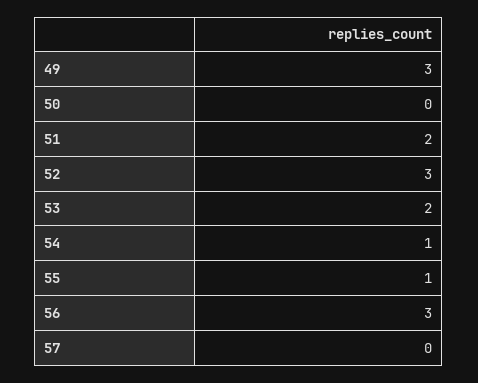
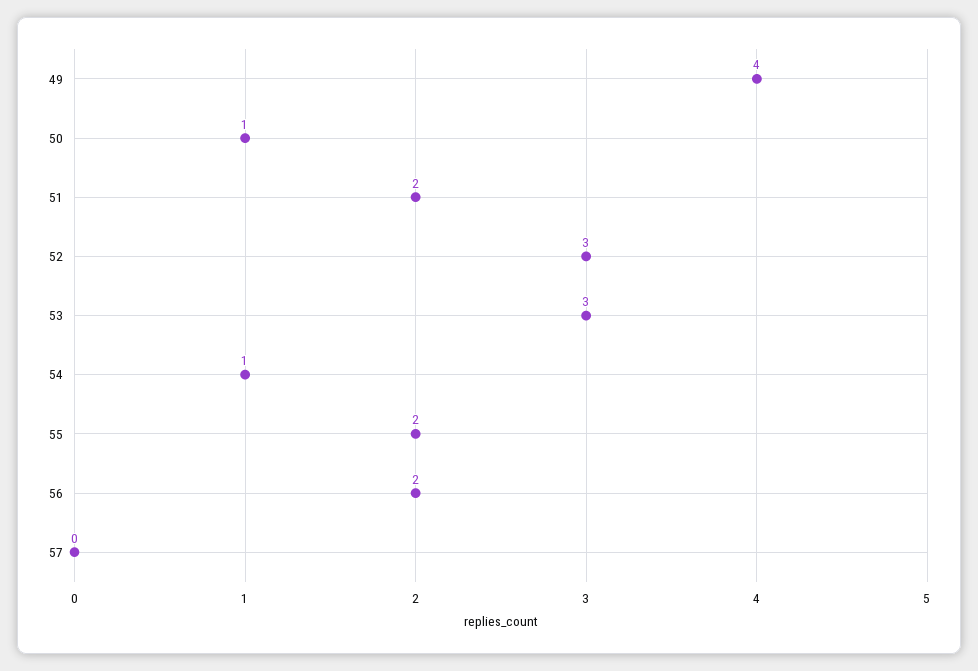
  {
-   "49": 3,
+   "49": 4,
-   "50": 0,
+   "50": 1,
    "51": 2,
    "52": 3,
-   "53": 2,
+   "53": 3,
    "54": 1,
-   "55": 1,
+   "55": 2,
-   "56": 3,
+   "56": 2,
    "57": 0
  }

